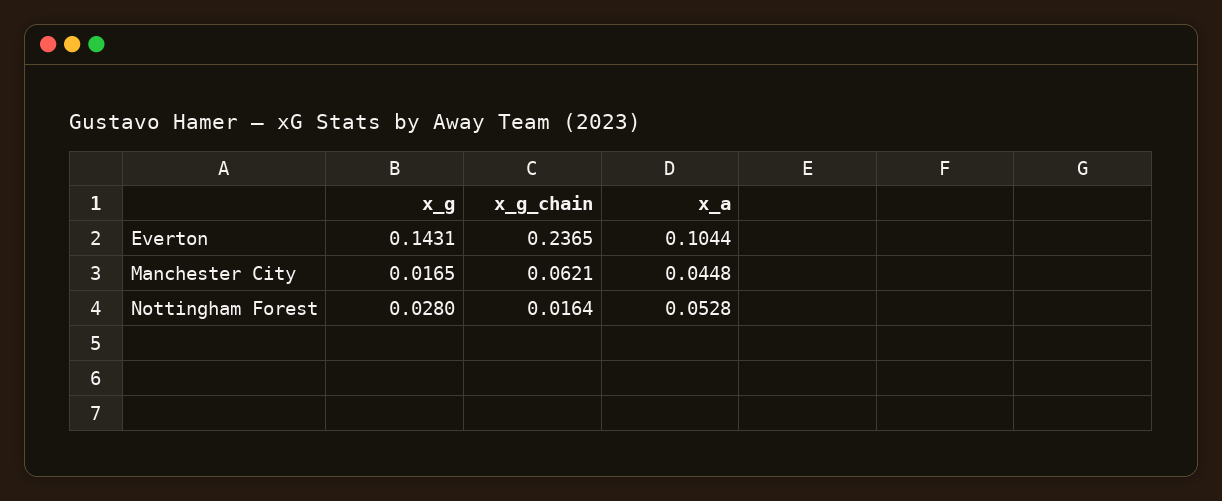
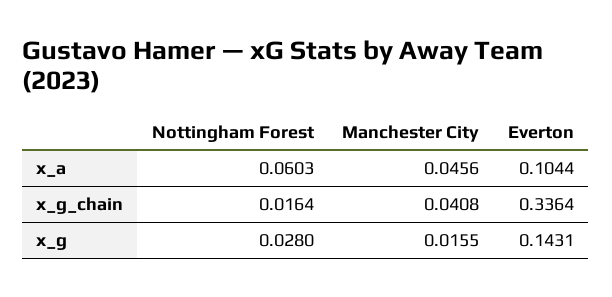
  {
    "x_g": {
      "Everton": 0.1431,
-     "Manchester City": 0.0165,
+     "Manchester City": 0.0155,
      "Nottingham Forest": 0.028
    },
    "x_g_chain": {
-     "Everton": 0.2365,
+     "Everton": 0.3364,
-     "Manchester City": 0.0621,
+     "Manchester City": 0.0408,
      "Nottingham Forest": 0.0164
    },
    "x_a": {
      "Everton": 0.1044,
-     "Manchester City": 0.0448,
+     "Manchester City": 0.0456,
-     "Nottingham Forest": 0.0528
+     "Nottingham Forest": 0.0603
    }
  }

